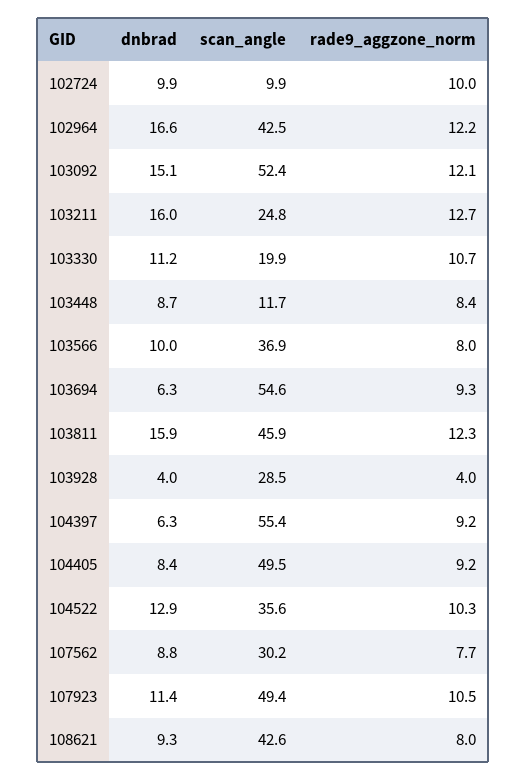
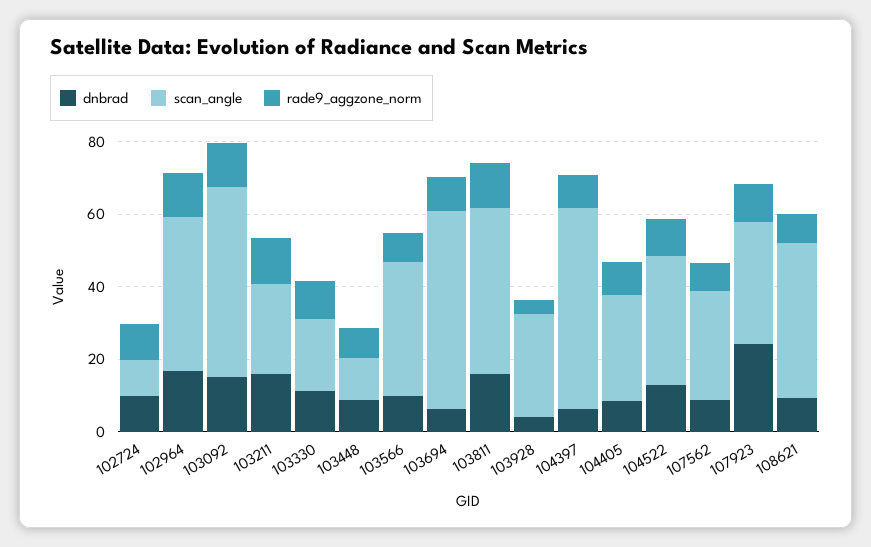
  {
    "dnbrad": {
      "102724": 9.9,
      "102964": 16.6,
      "103092": 15.1,
      "103211": 16,
      "103330": 11.2,
      "103448": 8.7,
      "103566": 10,
      "103694": 6.3,
      "103811": 15.9,
      "103928": 4,
      "104397": 6.3,
      "104405": 8.4,
      "104522": 12.9,
      "107562": 8.8,
-     "107923": 11.4,
+     "107923": 25,
      "108621": 9.3
    },
    "scan_angle": {
      "102724": 9.9,
      "102964": 42.5,
      "103092": 52.4,
      "103211": 24.8,
      "103330": 19.9,
      "103448": 11.7,
      "103566": 36.9,
      "103694": 54.6,
      "103811": 45.9,
      "103928": 28.5,
      "104397": 55.4,
-     "104405": 49.5,
+     "104405": 30,
      "104522": 35.6,
      "107562": 30.2,
-     "107923": 49.4,
+     "107923": 35,
      "108621": 42.6
    },
    "rade9_aggzone_norm": {
      "102724": 10,
      "102964": 12.2,
      "103092": 12.1,
      "103211": 12.7,
      "103330": 10.7,
      "103448": 8.4,
      "103566": 8,
      "103694": 9.3,
      "103811": 12.3,
      "103928": 4,
      "104397": 9.2,
      "104405": 9.2,
      "104522": 10.3,
      "107562": 7.7,
      "107923": 10.5,
      "108621": 8
    }
  }

